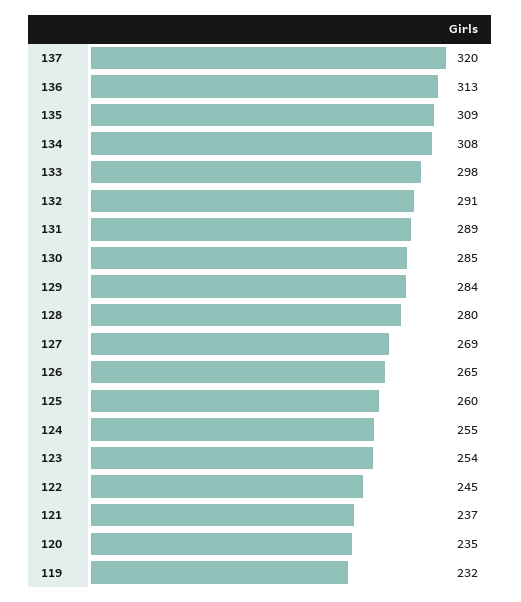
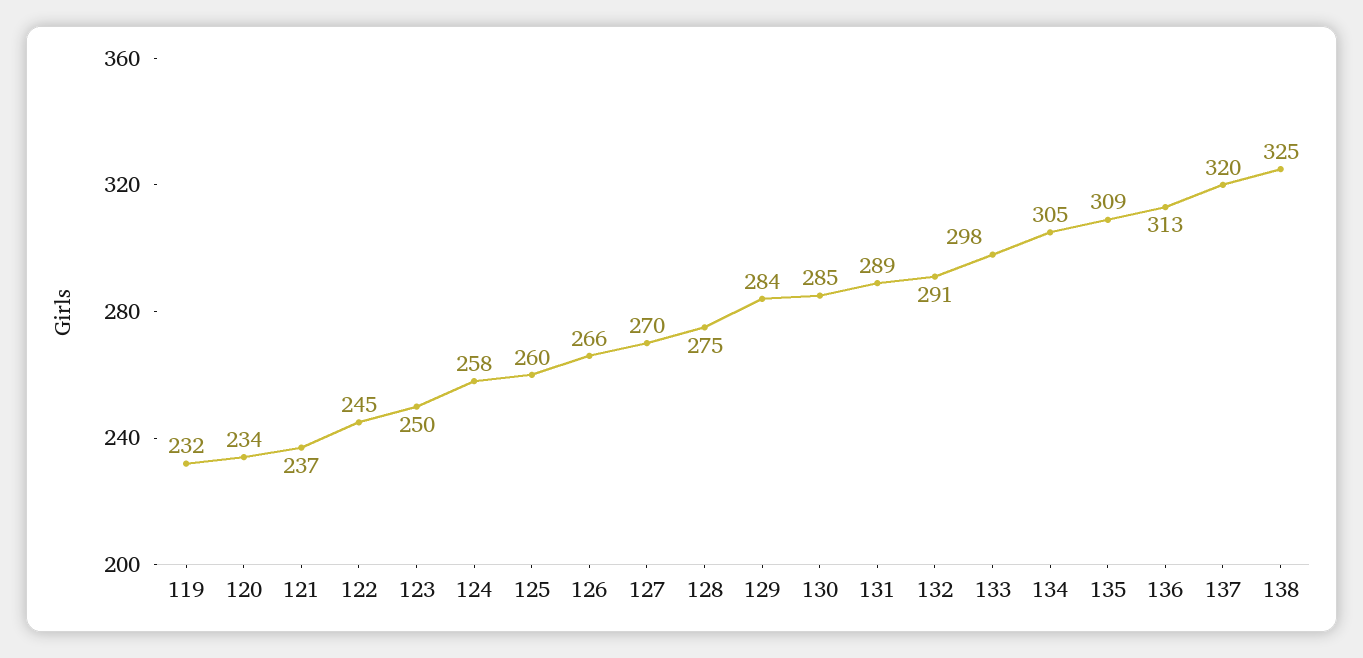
  {
    "137": 320,
    "136": 313,
    "135": 309,
-   "134": 308,
+   "134": 305,
    "133": 298,
    "132": 291,
    "131": 289,
    "130": 285,
    "129": 284,
-   "128": 280,
+   "128": 275,
-   "127": 269,
+   "127": 270,
-   "126": 265,
+   "126": 266,
    "125": 260,
-   "124": 255,
+   "124": 258,
-   "123": 254,
+   "123": 250,
    "122": 245,
    "121": 237,
-   "120": 235,
+   "120": 234,
-   "119": 232
+   "119": 232,
+   "138": 325
  }

